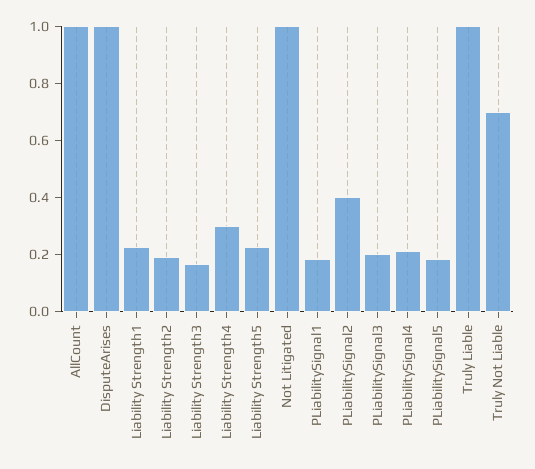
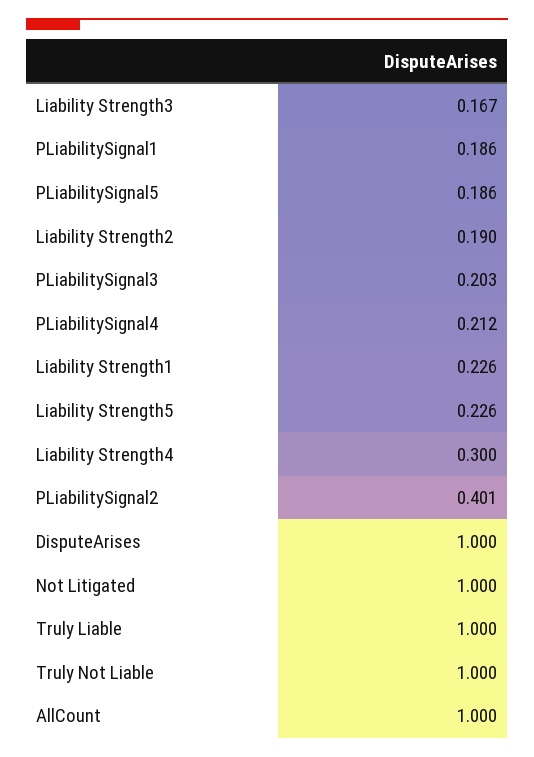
  {
    "AllCount": 1,
    "DisputeArises": 1,
    "Liability Strength1": 0.226,
    "Liability Strength2": 0.19,
    "Liability Strength3": 0.167,
    "Liability Strength4": 0.3,
    "Liability Strength5": 0.226,
    "Not Litigated": 1,
    "PLiabilitySignal1": 0.186,
    "PLiabilitySignal2": 0.401,
    "PLiabilitySignal3": 0.203,
    "PLiabilitySignal4": 0.212,
    "PLiabilitySignal5": 0.186,
    "Truly Liable": 1,
-   "Truly Not Liable": 0.7
+   "Truly Not Liable": 1
  }

